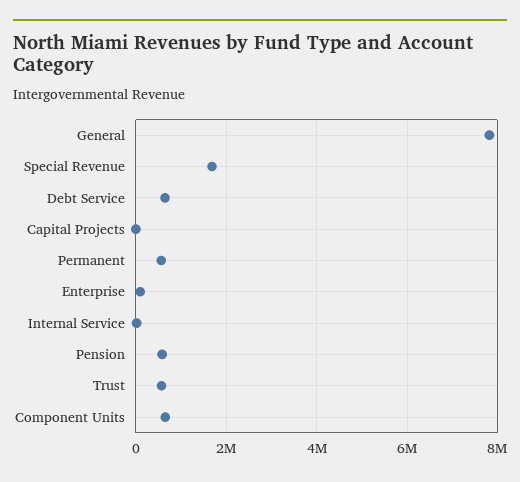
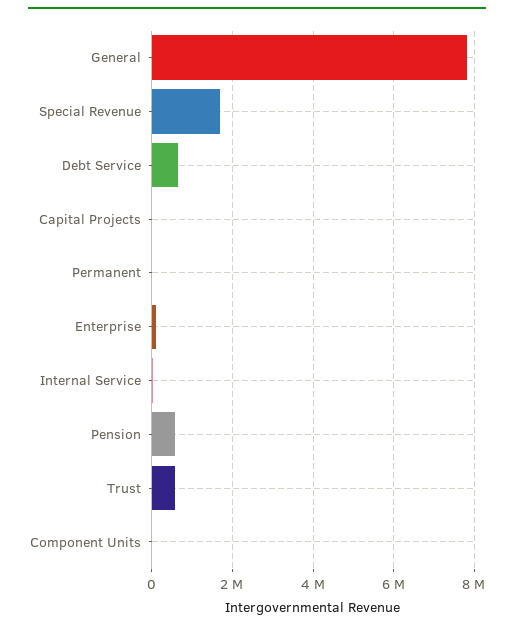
  {
    "General": 7800000,
    "Special Revenue": 1600000,
    "Debt Service": 600000,
    "Capital Projects": 0,
-   "Permanent": 600000,
+   "Permanent": 0,
    "Enterprise": 0,
    "Internal Service": 0,
    "Pension": 600000,
    "Trust": 600000,
-   "Component Units": 600000
+   "Component Units": 0
  }

